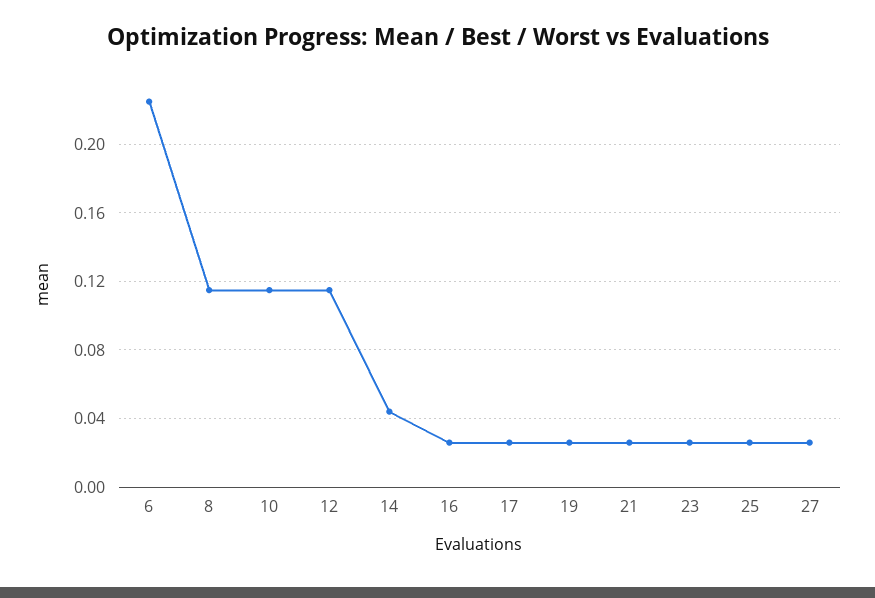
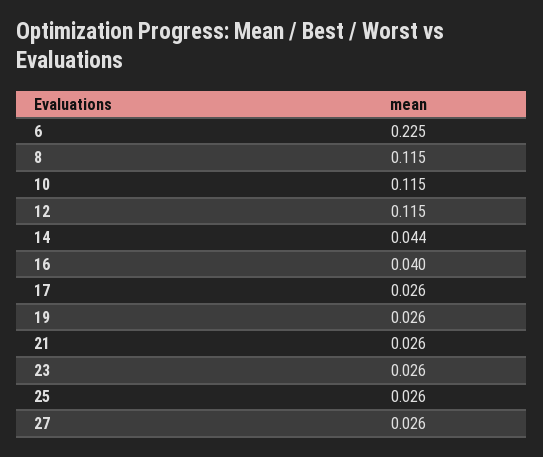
  {
    "6": 0.225,
    "8": 0.115,
    "10": 0.115,
    "12": 0.115,
    "14": 0.044,
-   "16": 0.025,
+   "16": 0.04,
    "17": 0.026,
    "19": 0.026,
    "21": 0.026,
    "23": 0.026,
    "25": 0.026,
    "27": 0.026
  }

